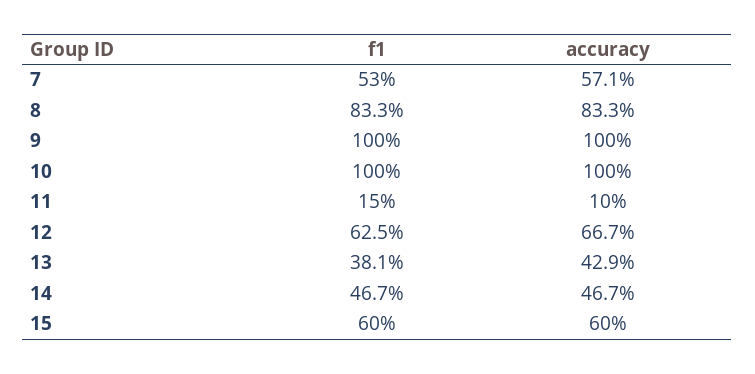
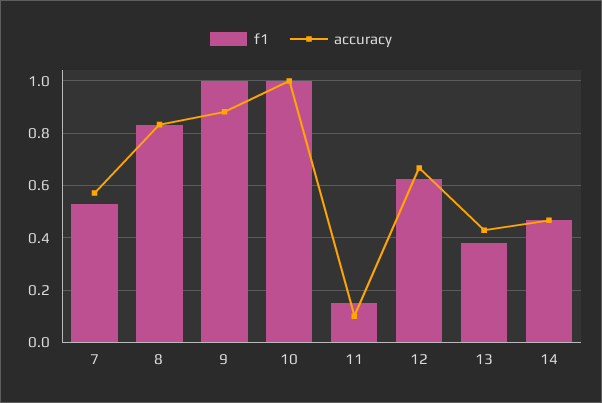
  {
    "f1": {
      "7": 0.53,
      "8": 0.833,
      "9": 1,
      "10": 1,
      "11": 0.15,
      "12": 0.625,
      "13": 0.381,
-     "14": 0.467,
+     "14": 0.467
-     "15": 0.6
    },
    "accuracy": {
      "7": 0.571,
      "8": 0.833,
-     "9": 1,
+     "9": 0.875,
      "10": 1,
      "11": 0.1,
      "12": 0.667,
      "13": 0.429,
-     "14": 0.467,
+     "14": 0.467
-     "15": 0.6
    }
  }

